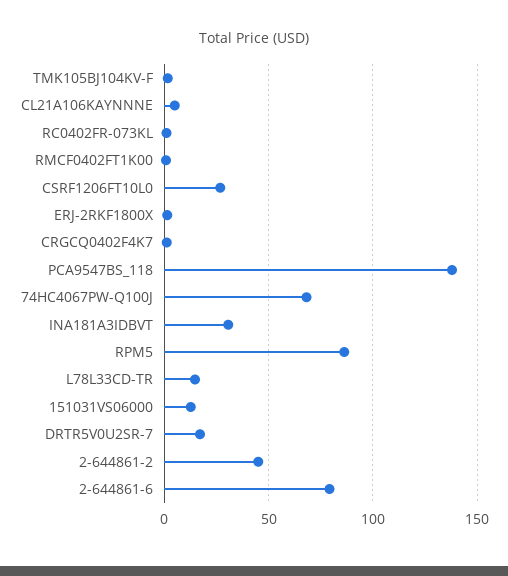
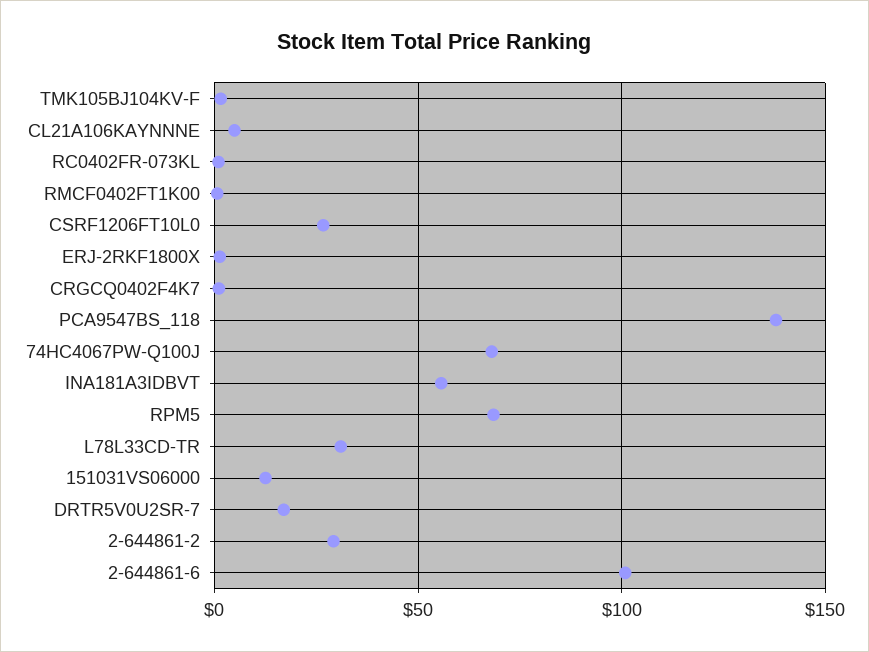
  {
    "TMK105BJ104KV-F": 0,
    "CL21A106KAYNNNE": 5,
    "RC0402FR-073KL": 0,
    "RMCF0402FT1K00": 0,
    "CSRF1206FT10L0": 25,
    "ERJ-2RKF1800X": 0,
    "CRGCQ0402F4K7": 0,
    "PCA9547BS_118": 140,
    "74HC4067PW-Q100J": 70,
-   "INA181A3IDBVT": 30,
+   "INA181A3IDBVT": 55,
-   "RPM5": 85,
+   "RPM5": 70,
-   "L78L33CD-TR": 15,
+   "L78L33CD-TR": 30,
    "151031VS06000": 15,
    "DRTR5V0U2SR-7": 15,
-   "2-644861-2": 45,
+   "2-644861-2": 30,
-   "2-644861-6": 80
+   "2-644861-6": 100
  }

